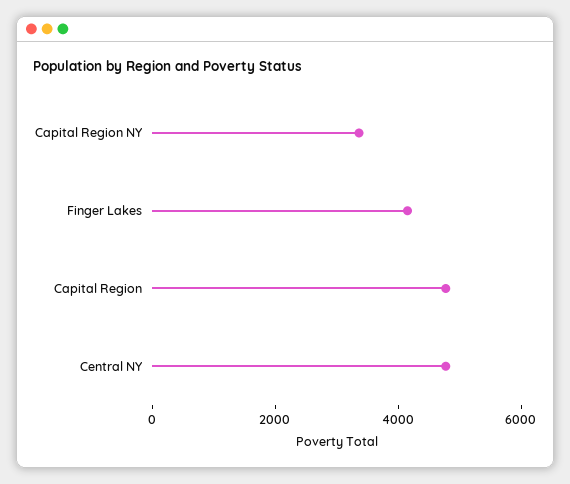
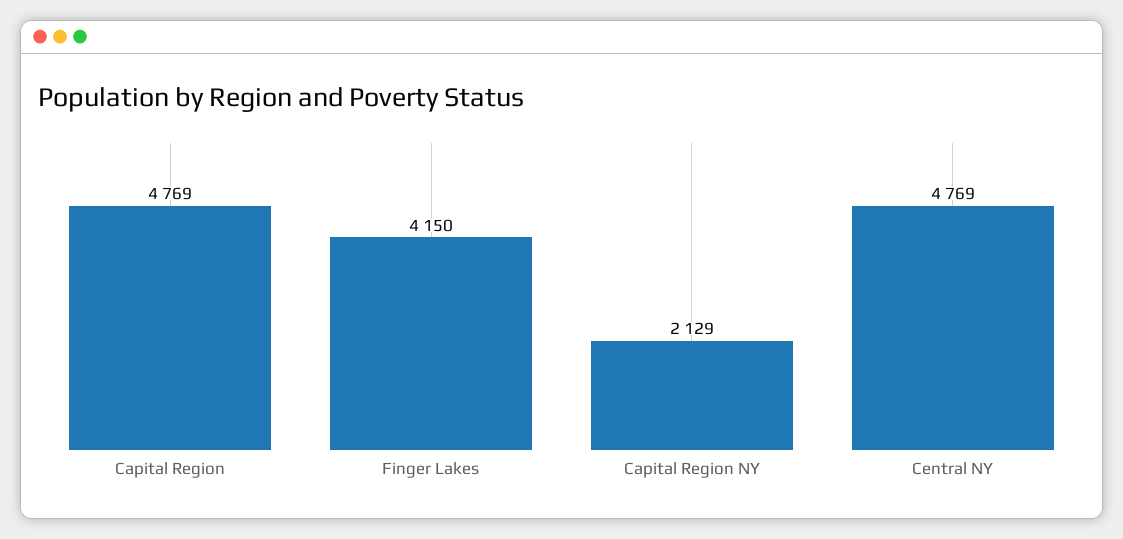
  {
-   "Capital Region NY": 3500,
+   "Capital Region NY": 2129,
    "Finger Lakes": 4150,
    "Capital Region": 4769,
    "Central NY": 4769
  }

